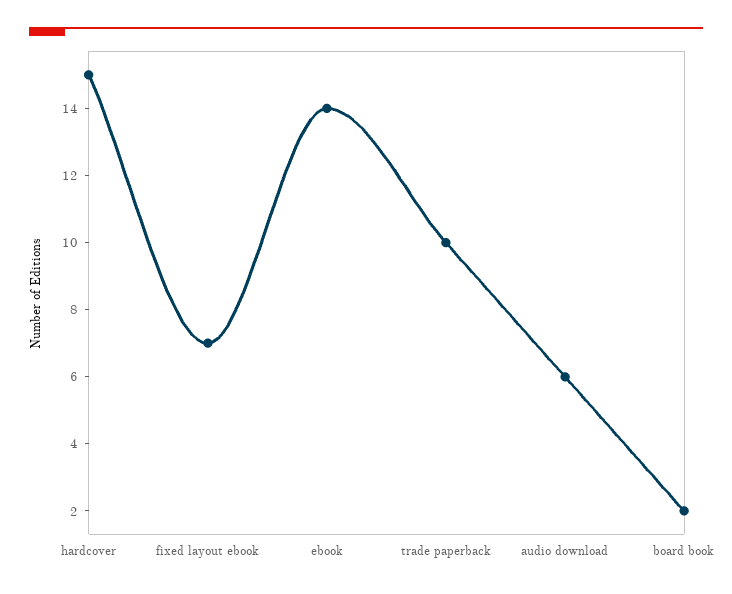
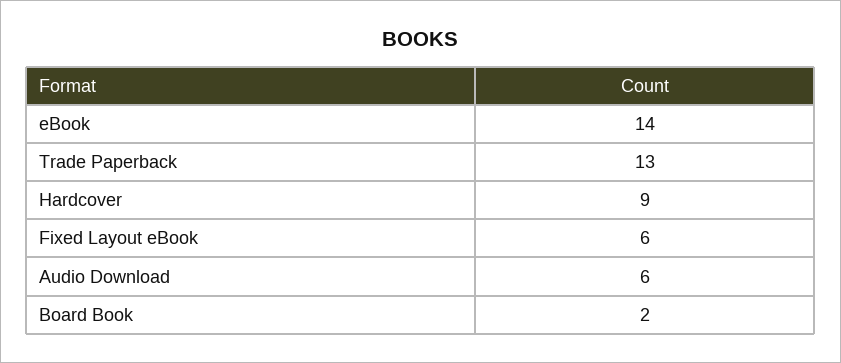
  {
-   "hardcover": 15,
+   "hardcover": 9,
-   "fixed layout ebook": 7,
+   "fixed layout ebook": 6,
    "ebook": 14,
-   "trade paperback": 10,
+   "trade paperback": 13,
    "audio download": 6,
    "board book": 2
  }

